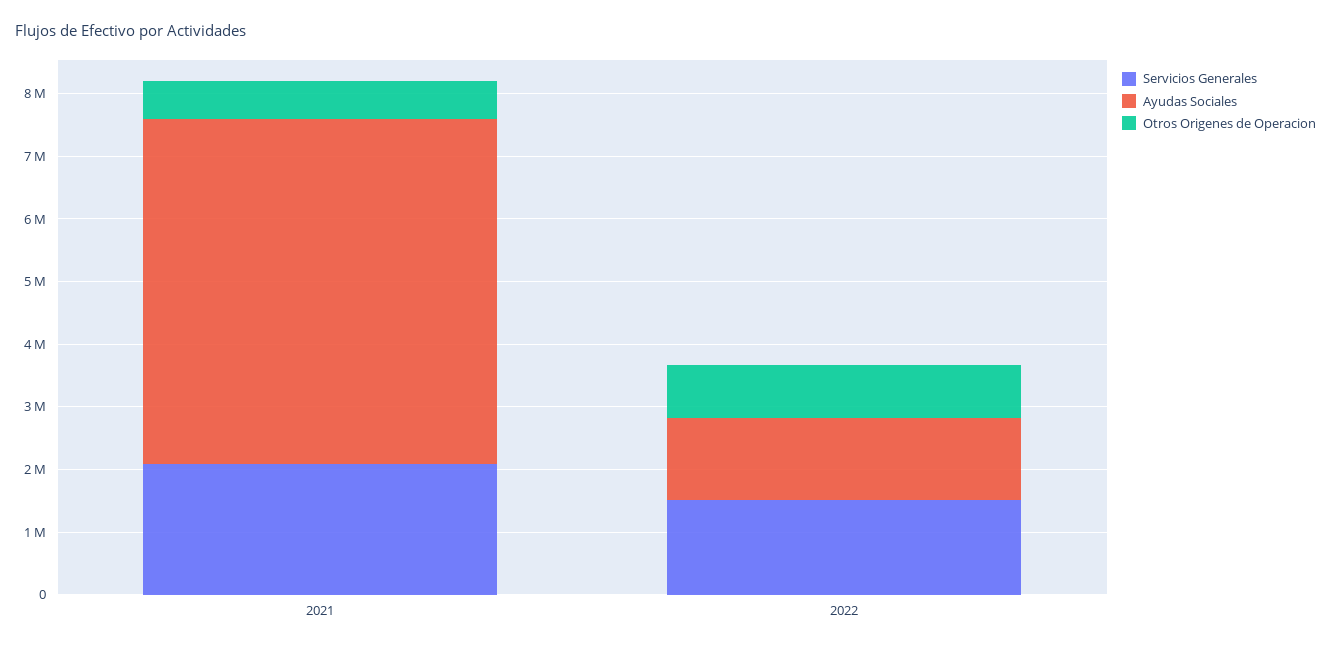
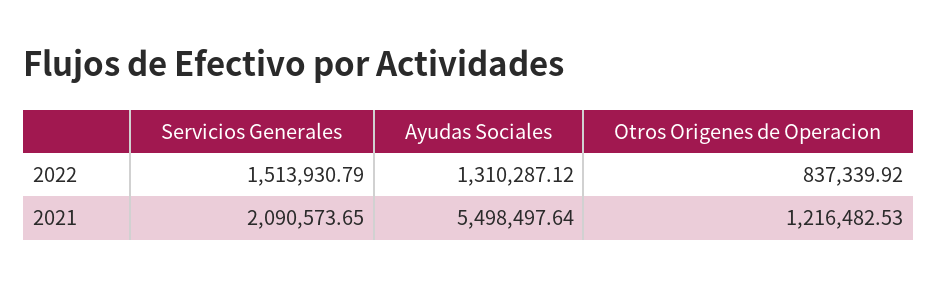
  {
    "Servicios Generales": {
      "2021": 2090573.65,
      "2022": 1513930.79
    },
    "Ayudas Sociales": {
      "2021": 5498497.64,
      "2022": 1310287.12
    },
    "Otros Origenes de Operacion": {
-     "2021": 600000,
+     "2021": 1216482.53,
      "2022": 837339.92
    }
  }

